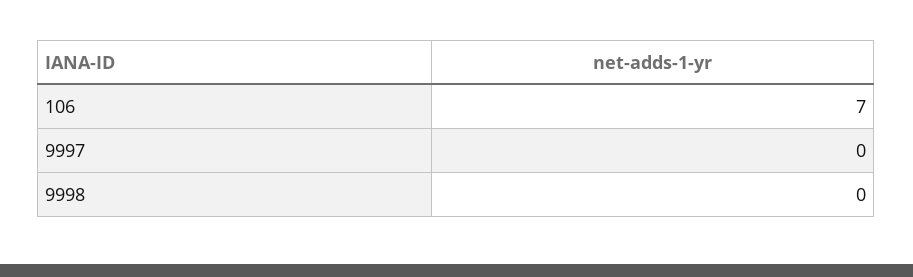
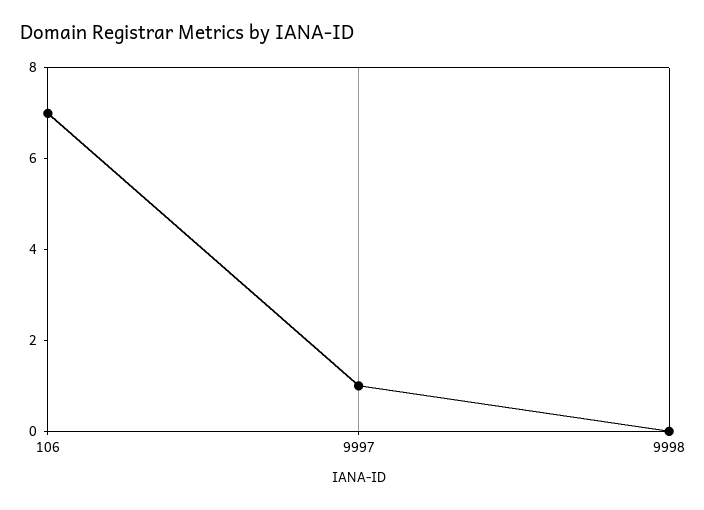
  {
    "106": 7,
-   "9997": 0,
+   "9997": 1,
    "9998": 0
  }

